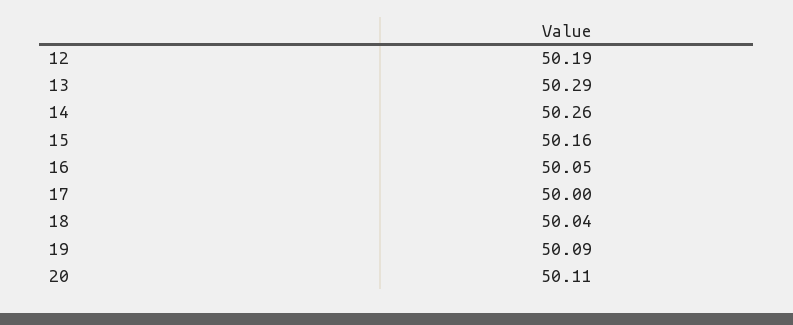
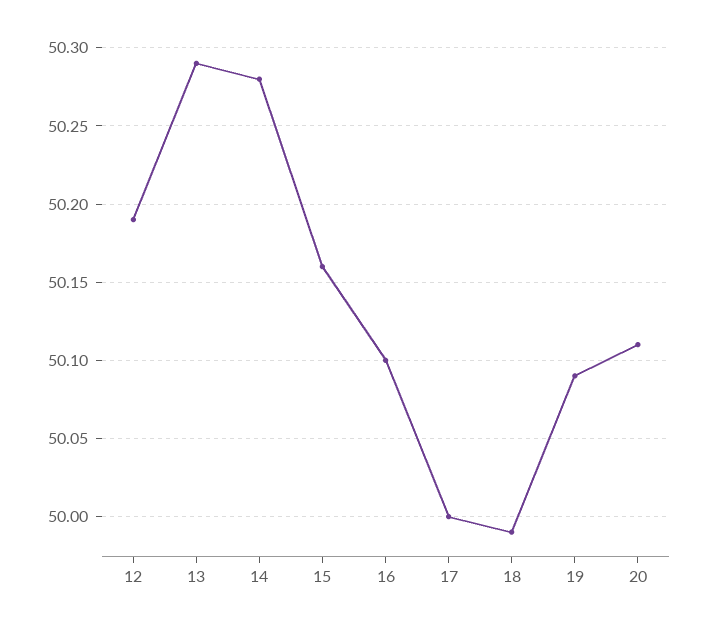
  {
    "12": 50.19,
    "13": 50.29,
-   "14": 50.26,
+   "14": 50.28,
    "15": 50.16,
-   "16": 50.05,
+   "16": 50.1,
    "17": 50,
-   "18": 50.04,
+   "18": 49.99,
    "19": 50.09,
    "20": 50.11
  }

